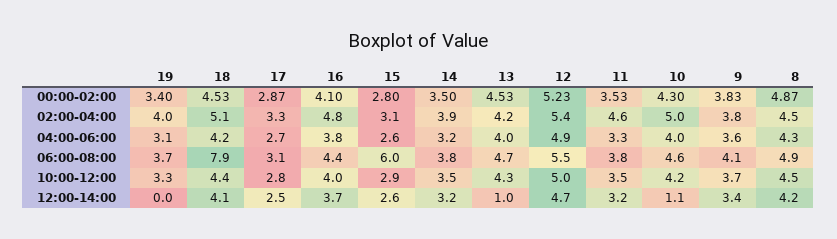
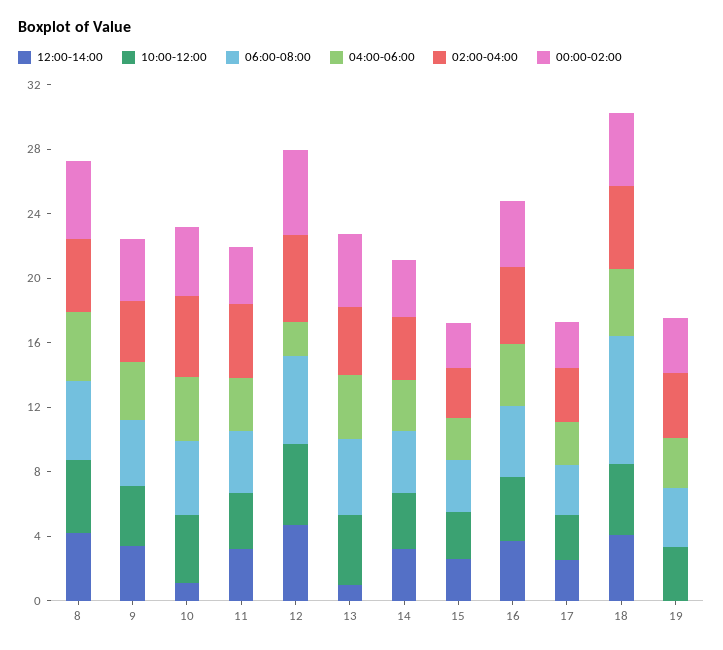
  {
    "00:00-02:00": {
      "19": 3.4,
      "18": 4.53,
      "17": 2.87,
      "16": 4.1,
      "15": 2.8,
      "14": 3.5,
      "13": 4.53,
      "12": 5.23,
      "11": 3.53,
      "10": 4.3,
      "9": 3.83,
      "8": 4.87
    },
    "02:00-04:00": {
      "19": 4,
      "18": 5.1,
      "17": 3.3,
      "16": 4.8,
      "15": 3.1,
      "14": 3.9,
      "13": 4.2,
      "12": 5.4,
      "11": 4.6,
      "10": 5,
      "9": 3.8,
      "8": 4.5
    },
    "04:00-06:00": {
      "19": 3.1,
      "18": 4.2,
      "17": 2.7,
      "16": 3.8,
      "15": 2.6,
      "14": 3.2,
      "13": 4,
-     "12": 4.9,
+     "12": 2,
      "11": 3.3,
      "10": 4,
      "9": 3.6,
      "8": 4.3
    },
    "06:00-08:00": {
      "19": 3.7,
      "18": 7.9,
      "17": 3.1,
      "16": 4.4,
-     "15": 6,
+     "15": 3,
      "14": 3.8,
      "13": 4.7,
      "12": 5.5,
      "11": 3.8,
      "10": 4.6,
      "9": 4.1,
      "8": 4.9
    },
    "10:00-12:00": {
      "19": 3.3,
      "18": 4.4,
      "17": 2.8,
      "16": 4,
      "15": 2.9,
      "14": 3.5,
      "13": 4.3,
      "12": 5,
      "11": 3.5,
      "10": 4.2,
      "9": 3.7,
      "8": 4.5
    },
    "12:00-14:00": {
      "19": 0,
      "18": 4.1,
      "17": 2.5,
      "16": 3.7,
      "15": 2.6,
      "14": 3.2,
      "13": 1,
      "12": 4.7,
      "11": 3.2,
      "10": 1.1,
      "9": 3.4,
      "8": 4.2
    }
  }

